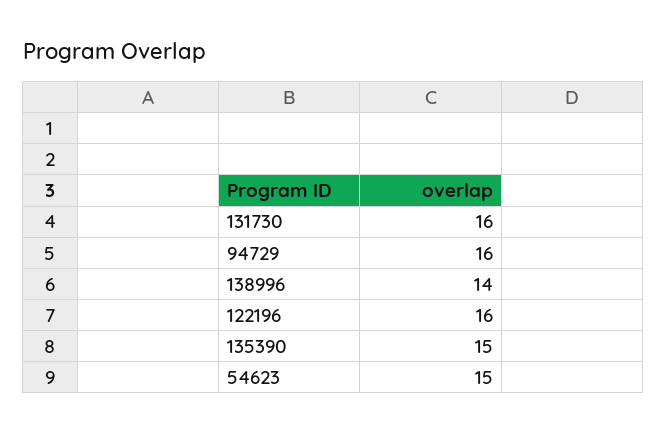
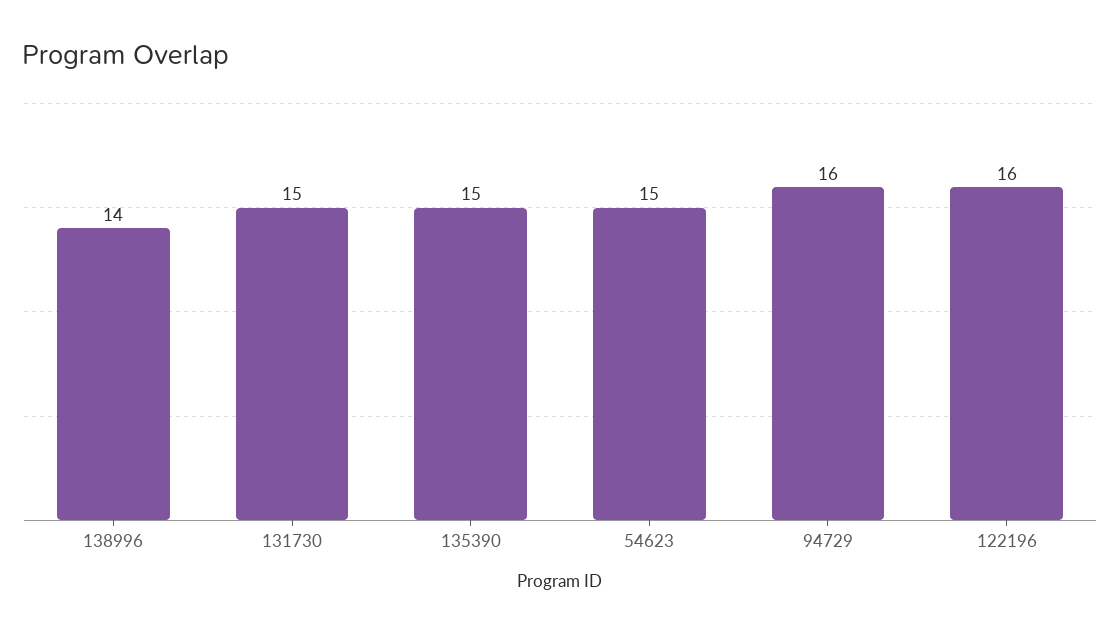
  {
-   "131730": 16,
+   "131730": 15,
    "94729": 16,
    "138996": 14,
    "122196": 16,
    "135390": 15,
    "54623": 15
  }

